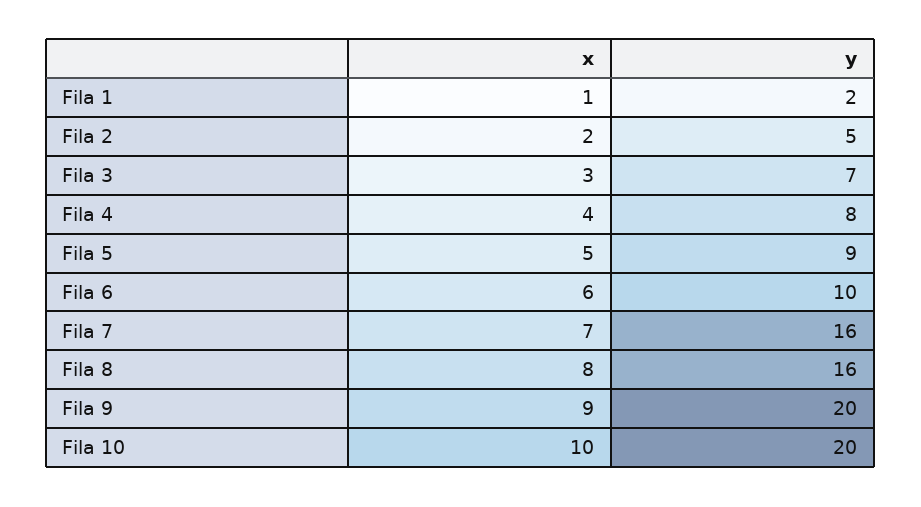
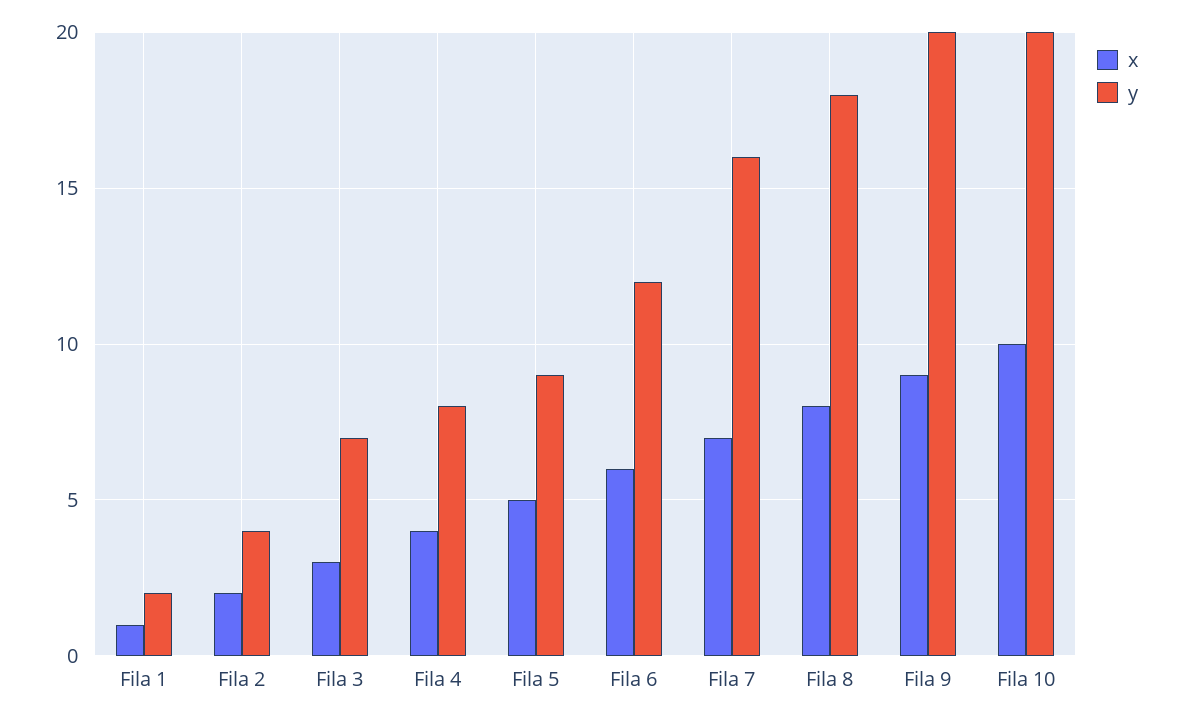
  {
    "x": {
      "Fila 1": 1,
      "Fila 2": 2,
      "Fila 3": 3,
      "Fila 4": 4,
      "Fila 5": 5,
      "Fila 6": 6,
      "Fila 7": 7,
      "Fila 8": 8,
      "Fila 9": 9,
      "Fila 10": 10
    },
    "y": {
      "Fila 1": 2,
-     "Fila 2": 5,
+     "Fila 2": 4,
      "Fila 3": 7,
      "Fila 4": 8,
      "Fila 5": 9,
-     "Fila 6": 10,
+     "Fila 6": 12,
      "Fila 7": 16,
-     "Fila 8": 16,
+     "Fila 8": 18,
      "Fila 9": 20,
      "Fila 10": 20
    }
  }

